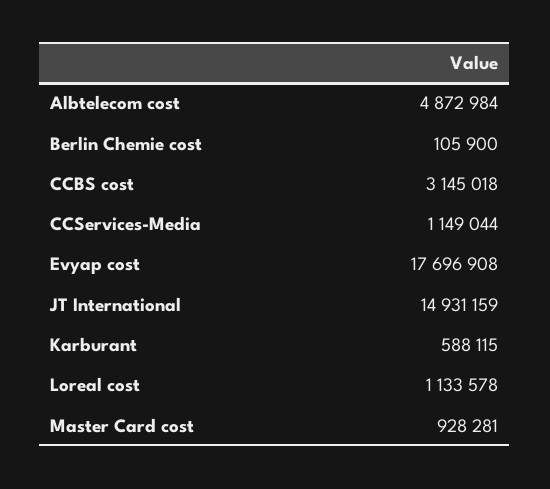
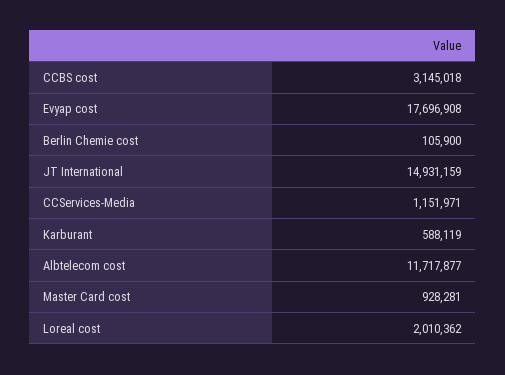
  {
-   "Albtelecom cost": 4872984,
+   "Albtelecom cost": 11717877,
    "Berlin Chemie cost": 105900,
    "CCBS cost": 3145018,
-   "CCServices-Media": 1149044,
+   "CCServices-Media": 1151971,
    "Evyap cost": 17696908,
    "JT International": 14931159,
-   "Karburant": 588115,
+   "Karburant": 588119,
-   "Loreal cost": 1133578,
+   "Loreal cost": 2010362,
    "Master Card cost": 928281
  }

